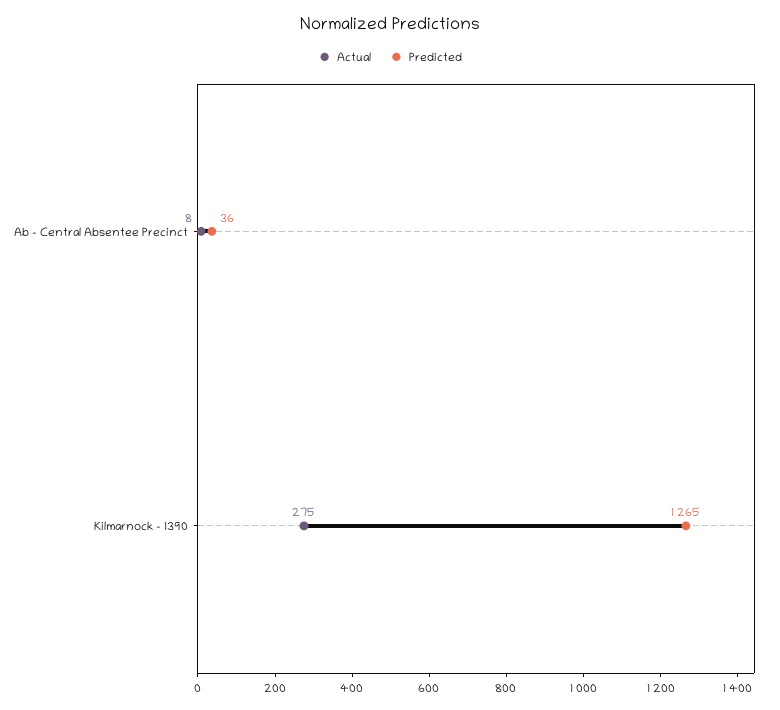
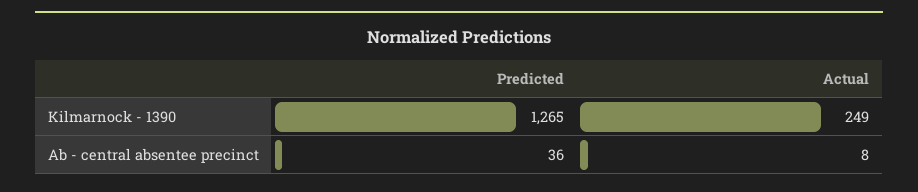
  {
    "Actual": {
      "Ab - Central Absentee Precinct": 8,
-     "Kilmarnock - 1390": 275
+     "Kilmarnock - 1390": 249
    },
    "Predicted": {
      "Ab - Central Absentee Precinct": 36,
      "Kilmarnock - 1390": 1265
    }
  }

